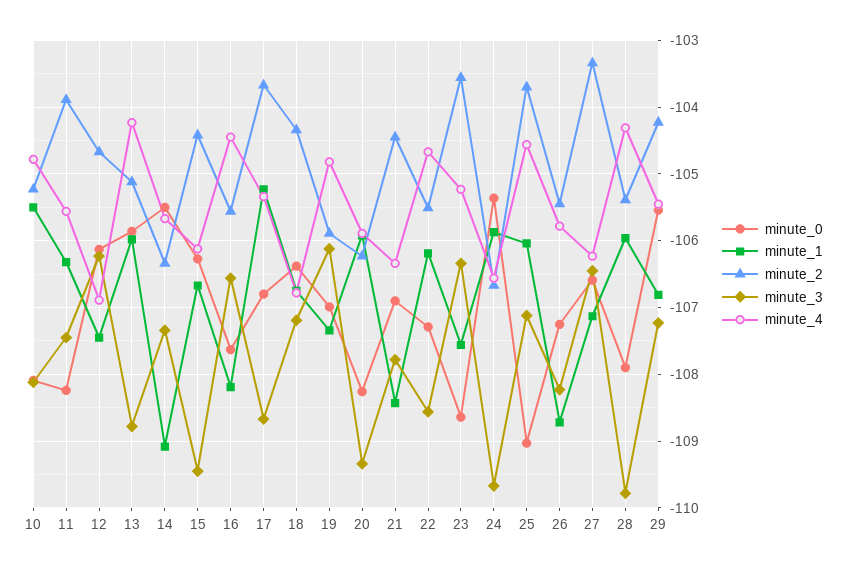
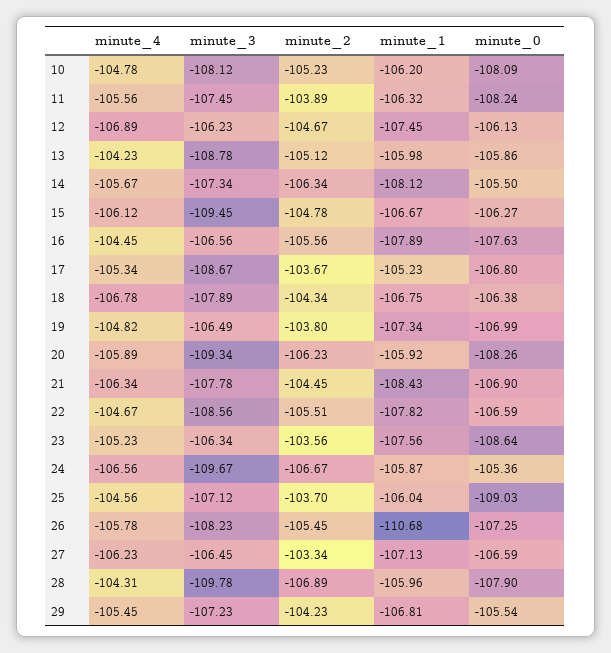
  {
    "minute_0": {
      "10": -108.09,
      "11": -108.24,
      "12": -106.13,
      "13": -105.86,
      "14": -105.5,
      "15": -106.27,
      "16": -107.63,
      "17": -106.8,
      "18": -106.38,
      "19": -106.99,
      "20": -108.26,
      "21": -106.9,
-     "22": -107.3,
+     "22": -106.59,
      "23": -108.64,
      "24": -105.36,
      "25": -109.03,
      "26": -107.25,
      "27": -106.59,
      "28": -107.9,
      "29": -105.54
    },
    "minute_1": {
-     "10": -105.5,
+     "10": -106.2,
      "11": -106.32,
      "12": -107.45,
      "13": -105.98,
-     "14": -109.1,
+     "14": -108.12,
      "15": -106.67,
-     "16": -108.2,
+     "16": -107.89,
      "17": -105.23,
      "18": -106.75,
      "19": -107.34,
      "20": -105.92,
      "21": -108.43,
-     "22": -106.2,
+     "22": -107.82,
      "23": -107.56,
      "24": -105.87,
      "25": -106.04,
-     "26": -108.7,
+     "26": -110.68,
      "27": -107.13,
      "28": -105.96,
      "29": -106.81
    },
    "minute_2": {
      "10": -105.23,
      "11": -103.89,
      "12": -104.67,
      "13": -105.12,
      "14": -106.34,
-     "15": -104.4,
+     "15": -104.78,
      "16": -105.56,
      "17": -103.67,
      "18": -104.34,
-     "19": -105.9,
+     "19": -103.8,
      "20": -106.23,
      "21": -104.45,
      "22": -105.51,
      "23": -103.56,
      "24": -106.67,
      "25": -103.7,
      "26": -105.45,
      "27": -103.34,
-     "28": -105.4,
+     "28": -106.89,
      "29": -104.23
    },
    "minute_3": {
      "10": -108.12,
      "11": -107.45,
      "12": -106.23,
      "13": -108.78,
      "14": -107.34,
      "15": -109.45,
      "16": -106.56,
      "17": -108.67,
-     "18": -107.2,
+     "18": -107.89,
-     "19": -106.1,
+     "19": -106.49,
      "20": -109.34,
      "21": -107.78,
      "22": -108.56,
      "23": -106.34,
      "24": -109.67,
      "25": -107.12,
      "26": -108.23,
      "27": -106.45,
      "28": -109.78,
      "29": -107.23
    },
    "minute_4": {
      "10": -104.78,
      "11": -105.56,
      "12": -106.89,
      "13": -104.23,
      "14": -105.67,
      "15": -106.12,
      "16": -104.45,
      "17": -105.34,
      "18": -106.78,
      "19": -104.82,
      "20": -105.89,
      "21": -106.34,
      "22": -104.67,
      "23": -105.23,
      "24": -106.56,
      "25": -104.56,
      "26": -105.78,
      "27": -106.23,
      "28": -104.31,
      "29": -105.45
    }
  }

